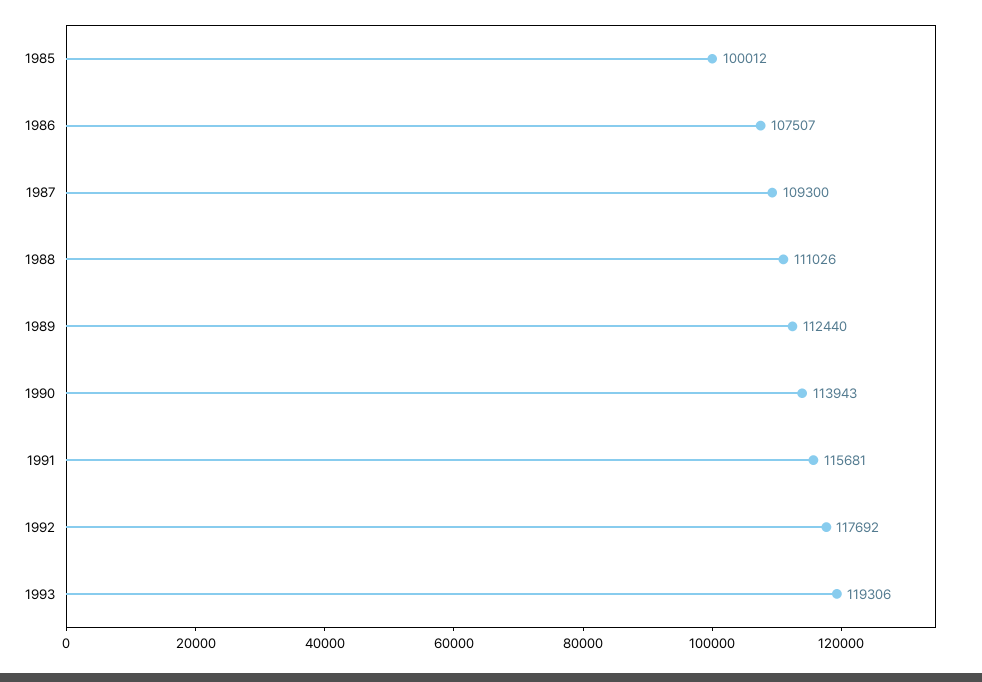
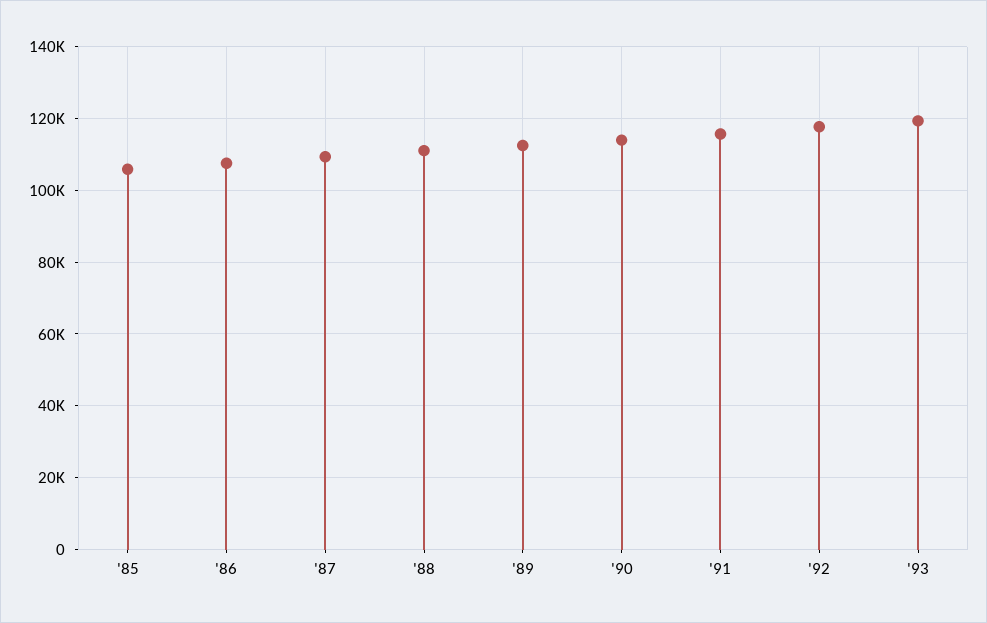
  {
-   "1985": 100012,
+   "1985": 106000,
    "1986": 107507,
    "1987": 109300,
    "1988": 111026,
    "1989": 112440,
    "1990": 113943,
    "1991": 115681,
    "1992": 117692,
    "1993": 119306
  }

